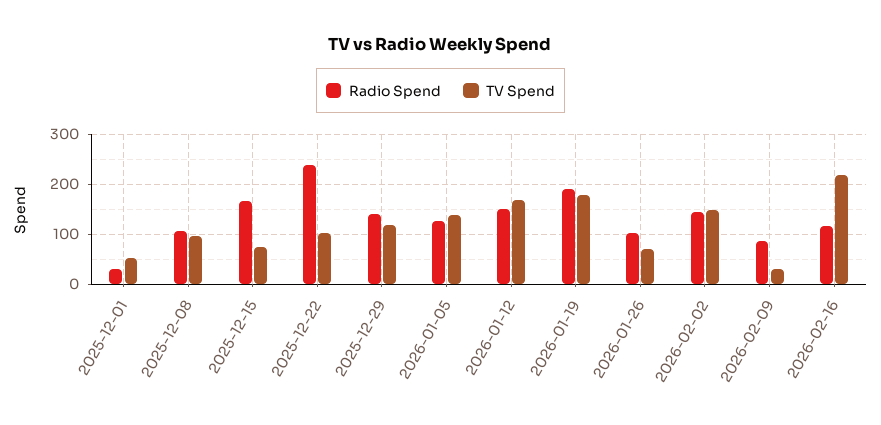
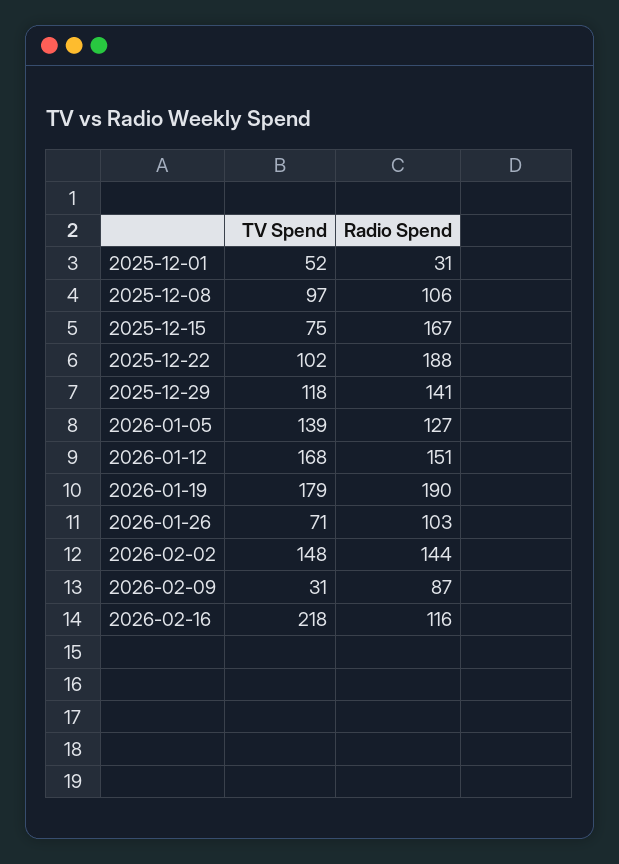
  {
    "Radio Spend": {
      "2025-12-01": 31,
      "2025-12-08": 106,
      "2025-12-15": 167,
-     "2025-12-22": 240,
+     "2025-12-22": 188,
      "2025-12-29": 141,
      "2026-01-05": 127,
      "2026-01-12": 151,
      "2026-01-19": 190,
      "2026-01-26": 103,
      "2026-02-02": 144,
      "2026-02-09": 87,
      "2026-02-16": 116
    },
    "TV Spend": {
      "2025-12-01": 52,
      "2025-12-08": 97,
      "2025-12-15": 75,
      "2025-12-22": 102,
      "2025-12-29": 118,
      "2026-01-05": 139,
      "2026-01-12": 168,
      "2026-01-19": 179,
      "2026-01-26": 71,
      "2026-02-02": 148,
      "2026-02-09": 31,
      "2026-02-16": 218
    }
  }

